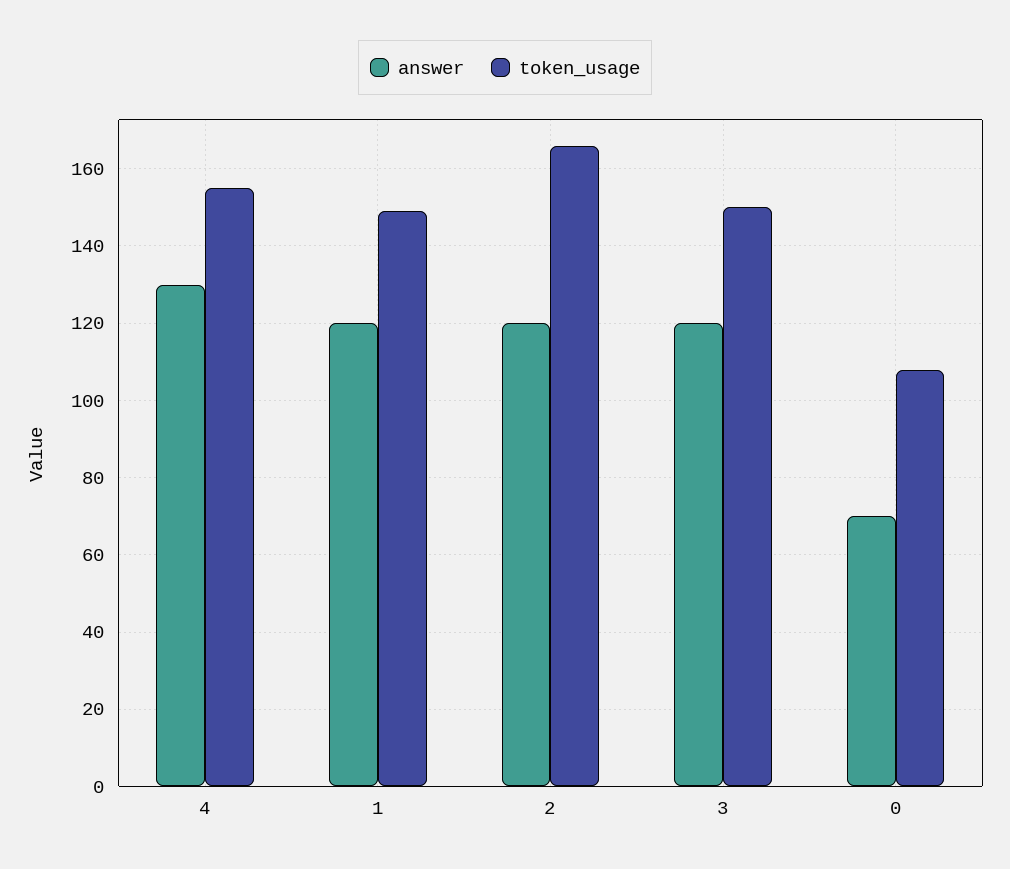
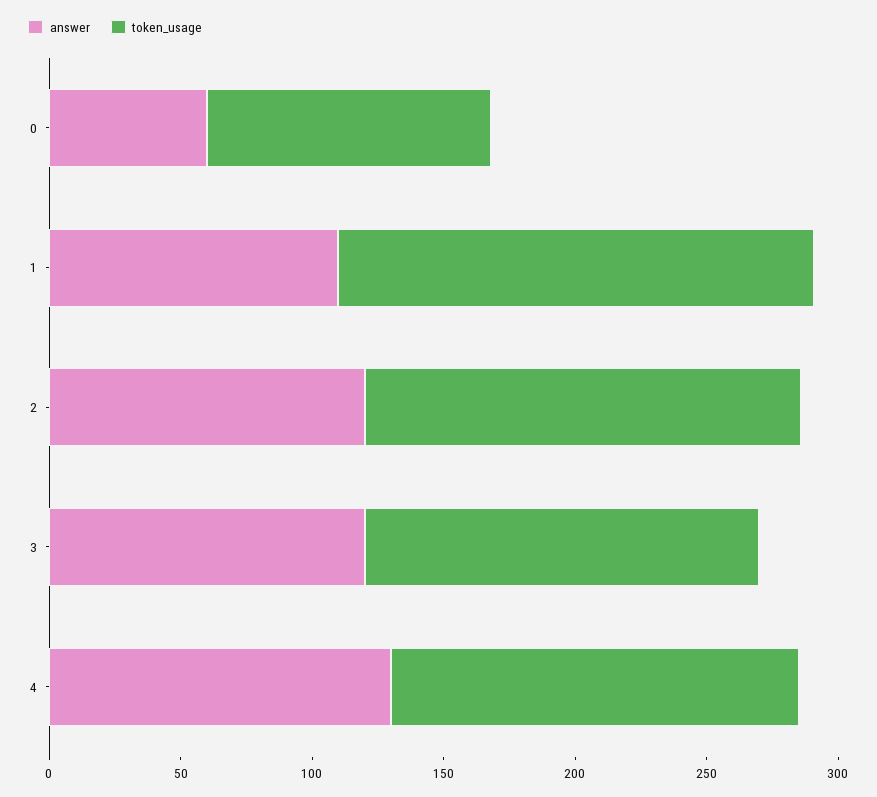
  {
    "answer": {
      "4": 130,
-     "1": 120,
+     "1": 110,
      "2": 120,
      "3": 120,
-     "0": 70
+     "0": 60
    },
    "token_usage": {
      "4": 155,
-     "1": 150,
+     "1": 180,
      "2": 165,
      "3": 150,
      "0": 110
    }
  }

